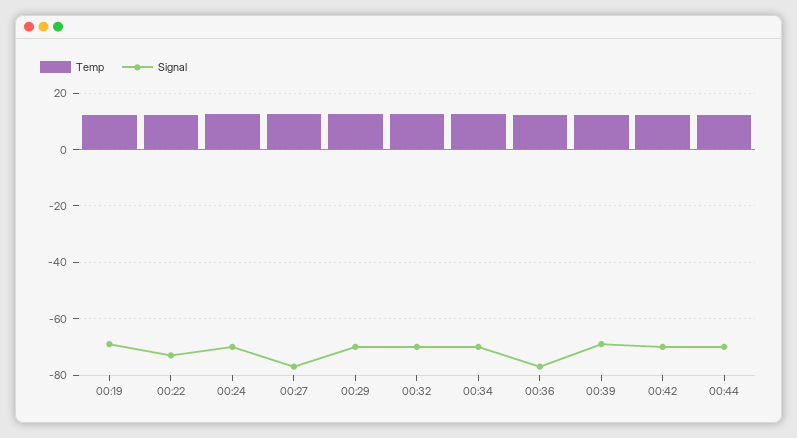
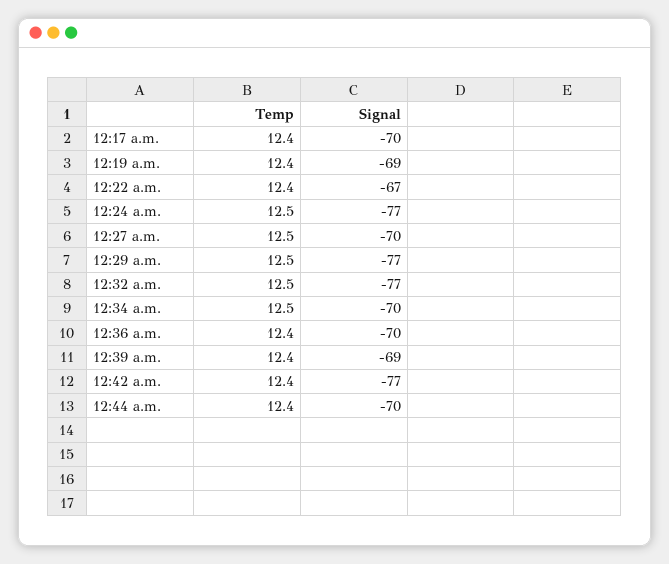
  {
    "Temp": {
      "00:19": 12.4,
      "00:22": 12.4,
      "00:24": 12.5,
      "00:27": 12.5,
      "00:29": 12.5,
      "00:32": 12.5,
      "00:34": 12.5,
      "00:36": 12.4,
      "00:39": 12.4,
      "00:42": 12.4,
-     "00:44": 12.4
+     "00:44": 12.4,
+     "12:17 a.m.": 12.4
    },
    "Signal": {
      "00:19": -69,
-     "00:22": -72.5,
+     "00:22": -67,
-     "00:24": -70,
+     "00:24": -77,
-     "00:27": -77.5,
+     "00:27": -70,
-     "00:29": -70,
+     "00:29": -77,
-     "00:32": -70,
+     "00:32": -77,
      "00:34": -70,
-     "00:36": -77.5,
+     "00:36": -70,
      "00:39": -69,
-     "00:42": -70,
+     "00:42": -77,
-     "00:44": -70
+     "00:44": -70,
+     "12:17 a.m.": -70
    }
  }

